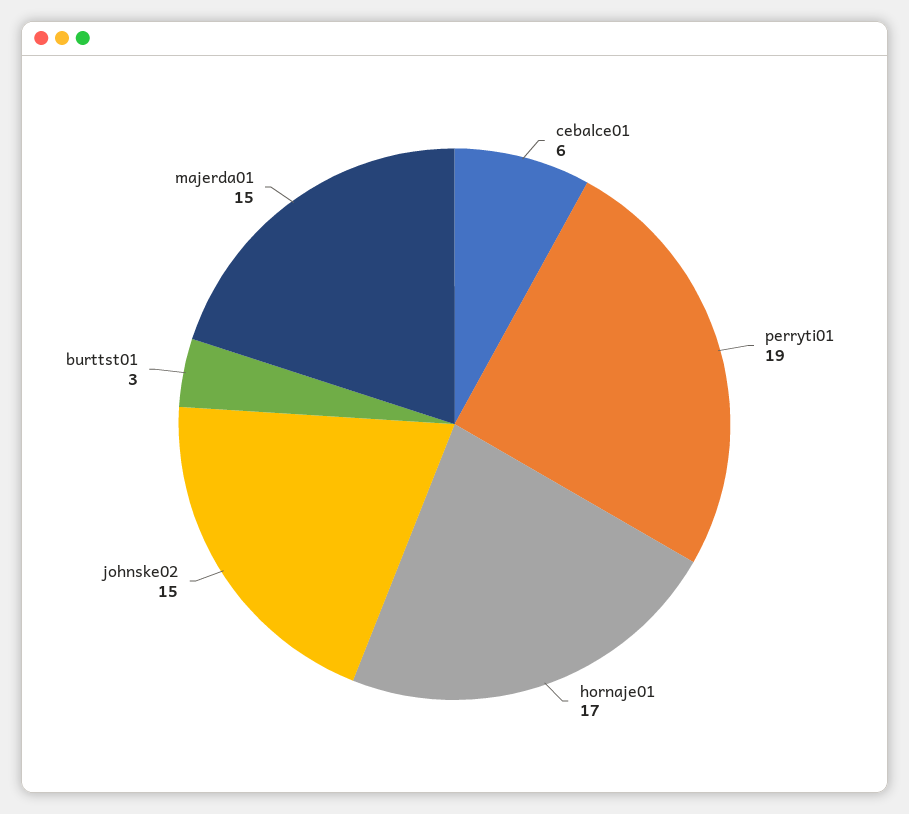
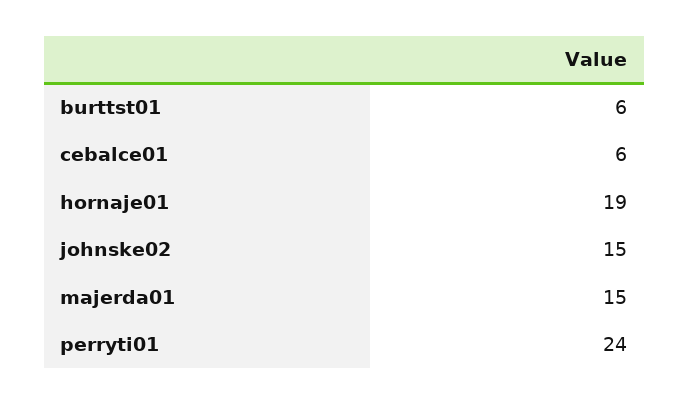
  {
    "cebalce01": 6,
-   "perryti01": 19,
+   "perryti01": 24,
-   "hornaje01": 17,
+   "hornaje01": 19,
    "johnske02": 15,
-   "burttst01": 3,
+   "burttst01": 6,
    "majerda01": 15
  }

